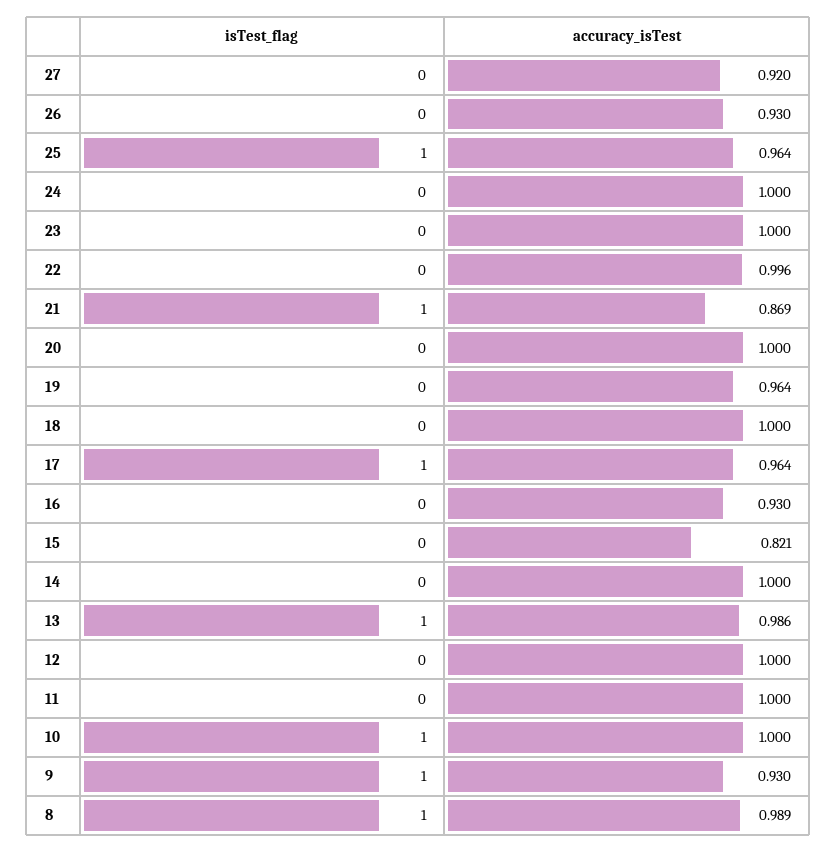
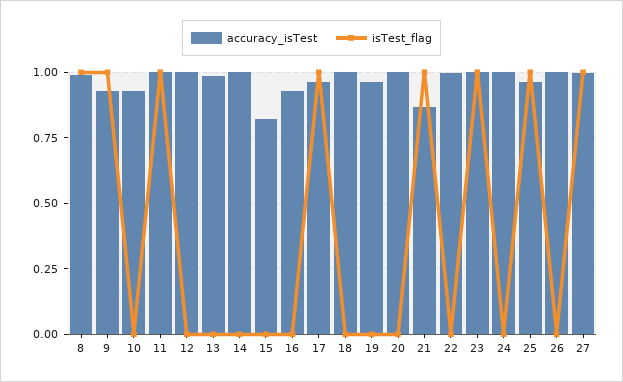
  {
    "isTest_flag": {
-     "27": 0,
+     "27": 1,
      "26": 0,
      "25": 1,
      "24": 0,
-     "23": 0,
+     "23": 1,
      "22": 0,
      "21": 1,
      "20": 0,
      "19": 0,
      "18": 0,
      "17": 1,
      "16": 0,
      "15": 0,
      "14": 0,
-     "13": 1,
+     "13": 0,
      "12": 0,
-     "11": 0,
+     "11": 1,
-     "10": 1,
+     "10": 0,
      "9": 1,
      "8": 1
    },
    "accuracy_isTest": {
-     "27": 0.92,
+     "27": 1,
-     "26": 0.93,
+     "26": 1,
      "25": 0.964,
      "24": 1,
      "23": 1,
      "22": 0.996,
      "21": 0.869,
      "20": 1,
      "19": 0.964,
      "18": 1,
      "17": 0.964,
      "16": 0.93,
      "15": 0.821,
      "14": 1,
      "13": 0.986,
      "12": 1,
      "11": 1,
-     "10": 1,
+     "10": 0.925,
      "9": 0.93,
      "8": 0.989
    }
  }

